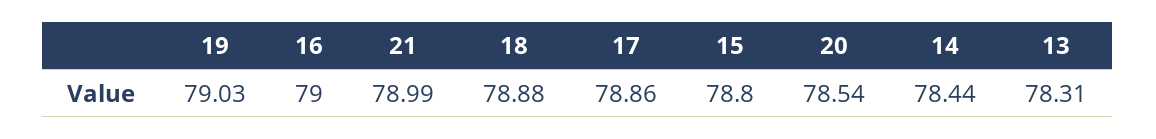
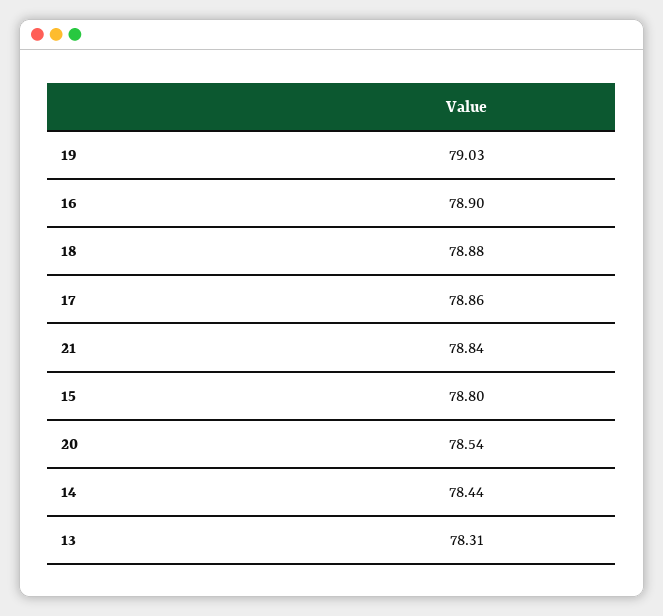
  {
    "19": 79.03,
-   "16": 79,
+   "16": 78.9,
-   "21": 78.99,
+   "21": 78.84,
    "18": 78.88,
    "17": 78.86,
    "15": 78.8,
    "20": 78.54,
    "14": 78.44,
    "13": 78.31
  }

